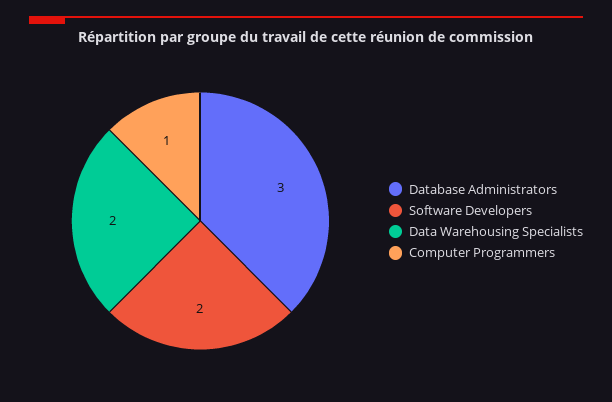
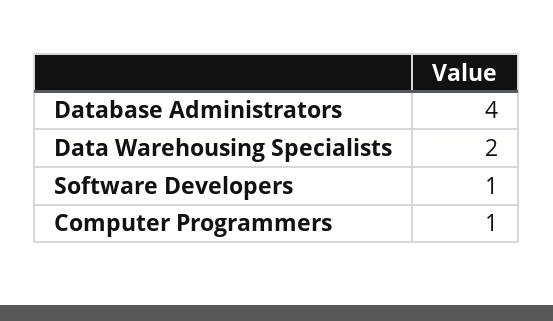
  {
-   "Database Administrators": 3,
+   "Database Administrators": 4,
-   "Software Developers": 2,
+   "Software Developers": 1,
    "Data Warehousing Specialists": 2,
    "Computer Programmers": 1
  }

